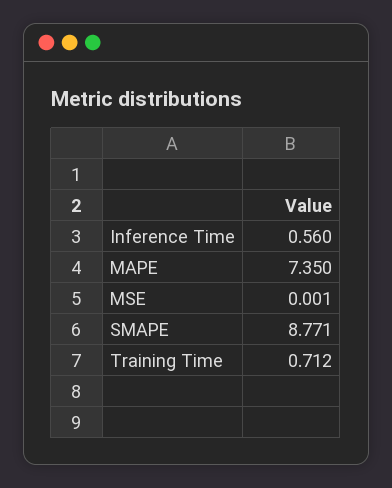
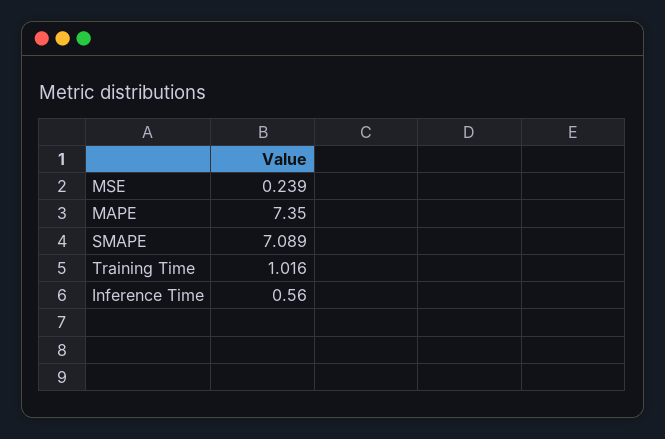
  {
    "Inference Time": 0.56,
    "MAPE": 7.35,
-   "MSE": 0.001,
+   "MSE": 0.239,
-   "SMAPE": 8.771,
+   "SMAPE": 7.089,
-   "Training Time": 0.712
+   "Training Time": 1.016
  }

